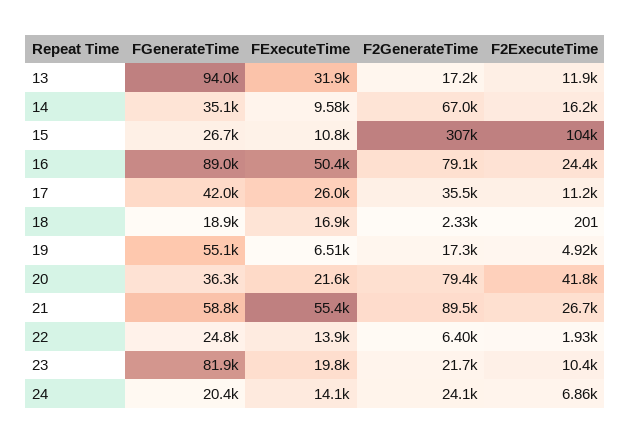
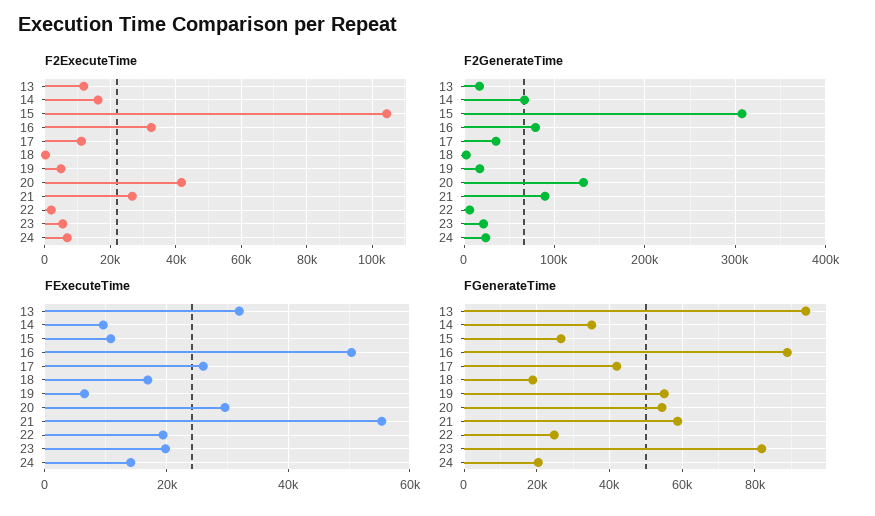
  {
    "FGenerateTime": {
      "13": 94000,
      "14": 35100,
      "15": 26700,
      "16": 89000,
      "17": 42000,
      "18": 18900,
      "19": 55100,
-     "20": 36300,
+     "20": 54000,
      "21": 58800,
      "22": 24800,
      "23": 81900,
      "24": 20400
    },
    "FExecuteTime": {
      "13": 31900,
      "14": 9580,
      "15": 10800,
      "16": 50400,
      "17": 26000,
      "18": 16900,
      "19": 6510,
-     "20": 21600,
+     "20": 30000,
      "21": 55400,
-     "22": 13900,
+     "22": 20000,
      "23": 19800,
      "24": 14100
    },
    "F2GenerateTime": {
      "13": 17200,
      "14": 67000,
      "15": 307000,
      "16": 79100,
      "17": 35500,
      "18": 2330,
      "19": 17300,
-     "20": 79400,
+     "20": 130000,
      "21": 89500,
      "22": 6400,
      "23": 21700,
      "24": 24100
    },
    "F2ExecuteTime": {
      "13": 11900,
      "14": 16200,
      "15": 104000,
-     "16": 24400,
+     "16": 32000,
      "17": 11200,
      "18": 201,
      "19": 4920,
      "20": 41800,
      "21": 26700,
      "22": 1930,
-     "23": 10400,
+     "23": 6000,
      "24": 6860
    }
  }

